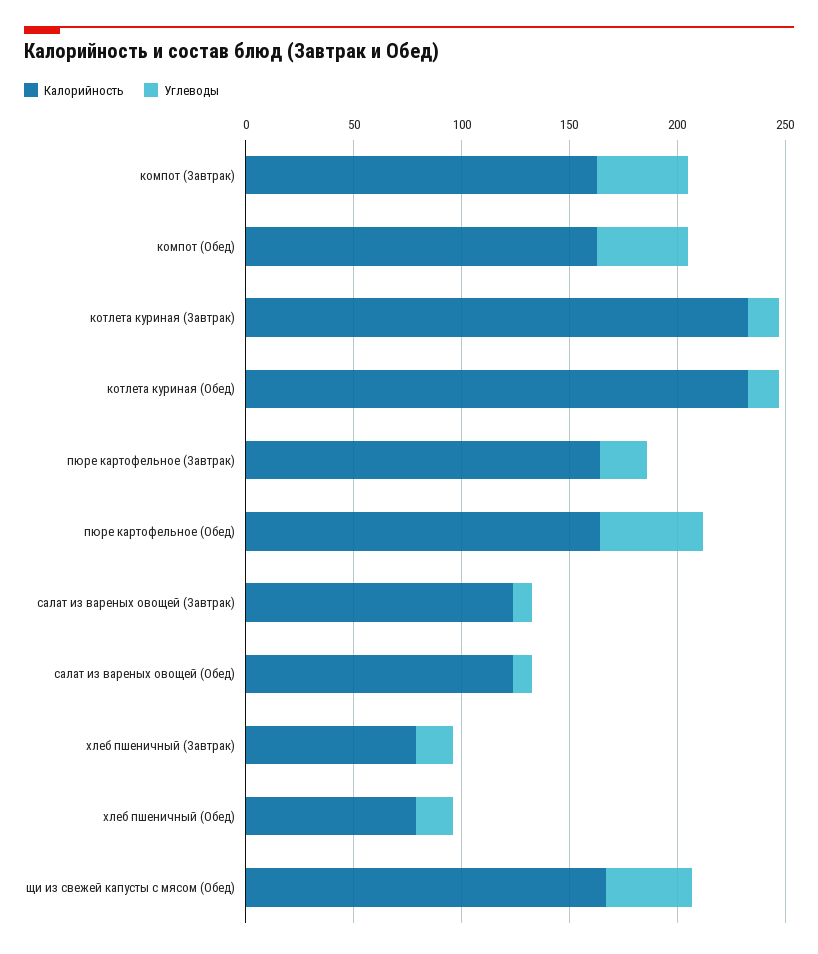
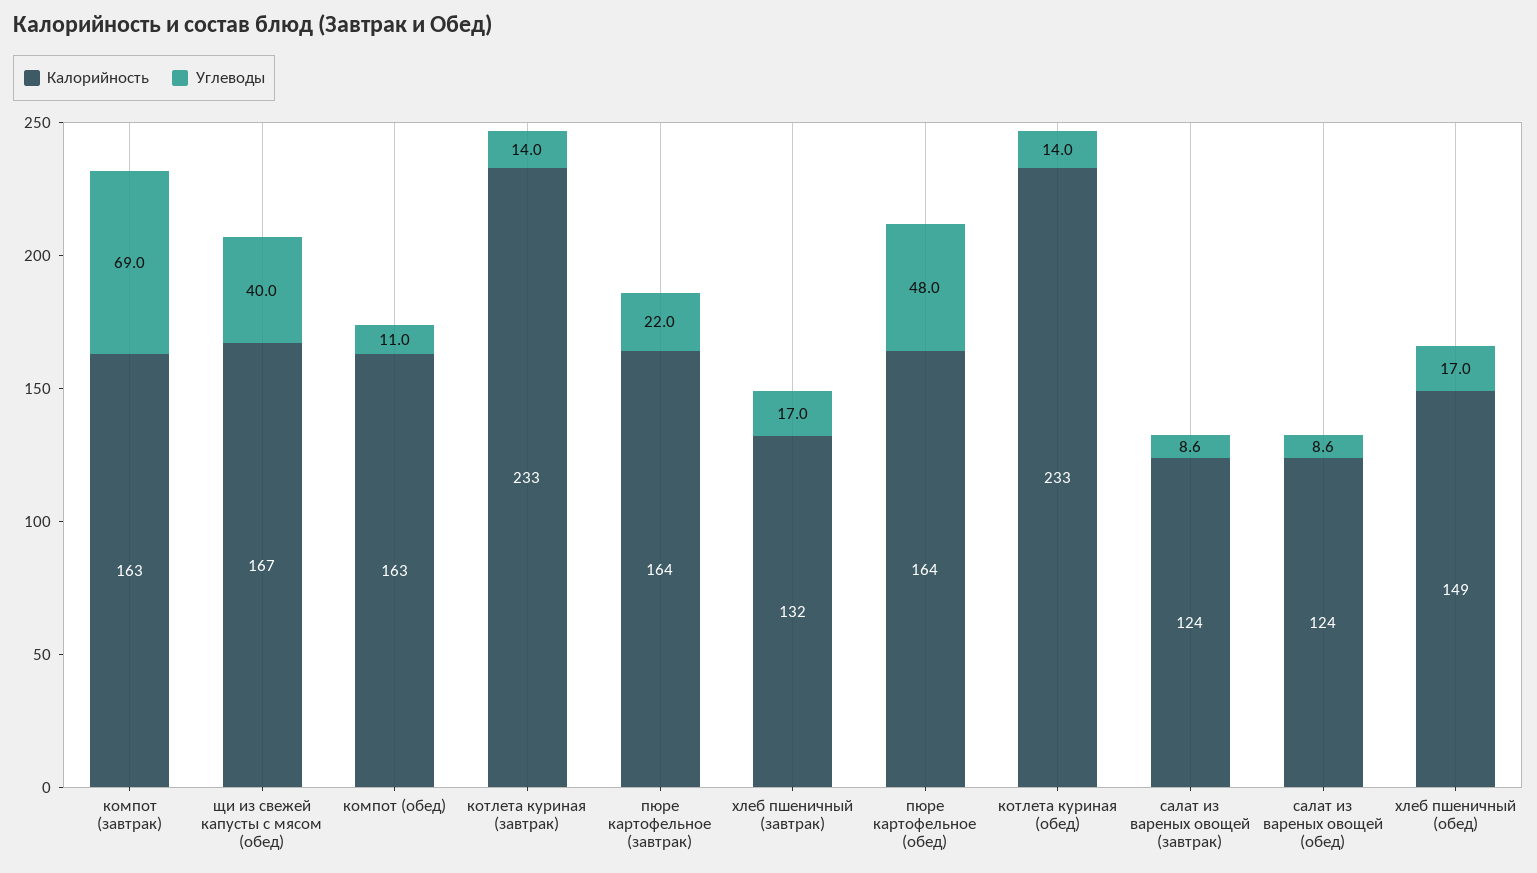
  {
    "Калорийность": {
      "компот (Завтрак)": 163,
      "компот (Обед)": 163,
      "котлета куриная (Завтрак)": 233,
      "котлета куриная (Обед)": 233,
      "пюре картофельное (Завтрак)": 164,
      "пюре картофельное (Обед)": 164,
      "салат из вареных овощей (Завтрак)": 124,
      "салат из вареных овощей (Обед)": 124,
-     "хлеб пшеничный (Завтрак)": 80,
+     "хлеб пшеничный (Завтрак)": 132,
-     "хлеб пшеничный (Обед)": 80,
+     "хлеб пшеничный (Обед)": 149,
      "щи из свежей капусты с мясом (Обед)": 167
    },
    "Углеводы": {
-     "компот (Завтрак)": 40,
+     "компот (Завтрак)": 69,
-     "компот (Обед)": 40,
+     "компот (Обед)": 11,
      "котлета куриная (Завтрак)": 14,
      "котлета куриная (Обед)": 14,
      "пюре картофельное (Завтрак)": 22,
      "пюре картофельное (Обед)": 48,
      "салат из вареных овощей (Завтрак)": 8.6,
      "салат из вареных овощей (Обед)": 8.6,
      "хлеб пшеничный (Завтрак)": 17,
      "хлеб пшеничный (Обед)": 17,
      "щи из свежей капусты с мясом (Обед)": 40
    }
  }

